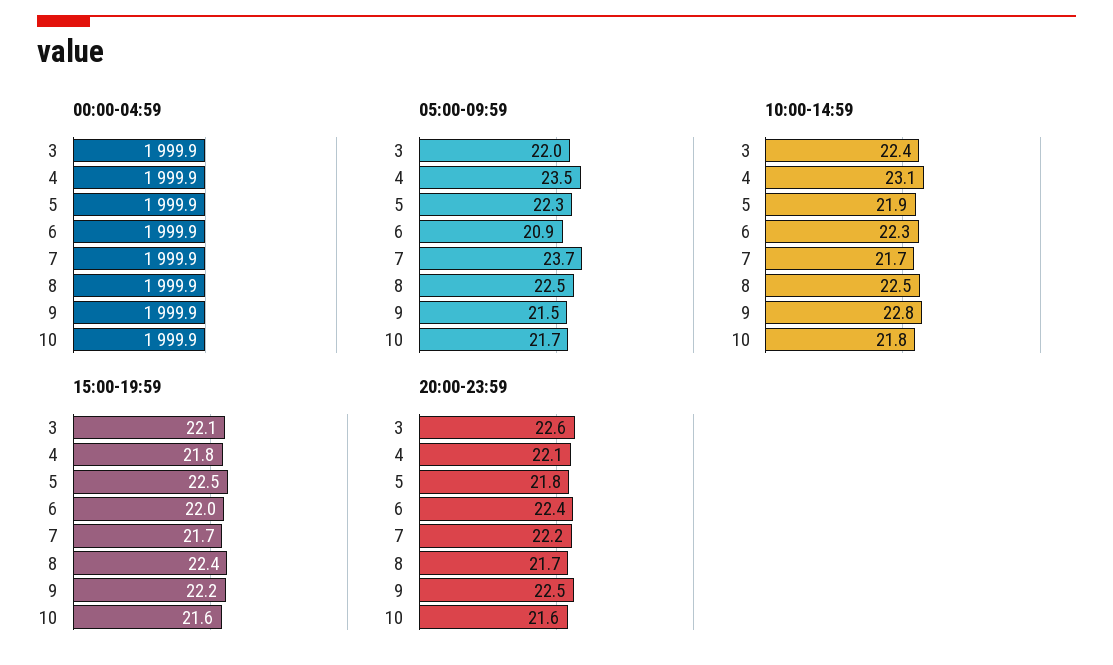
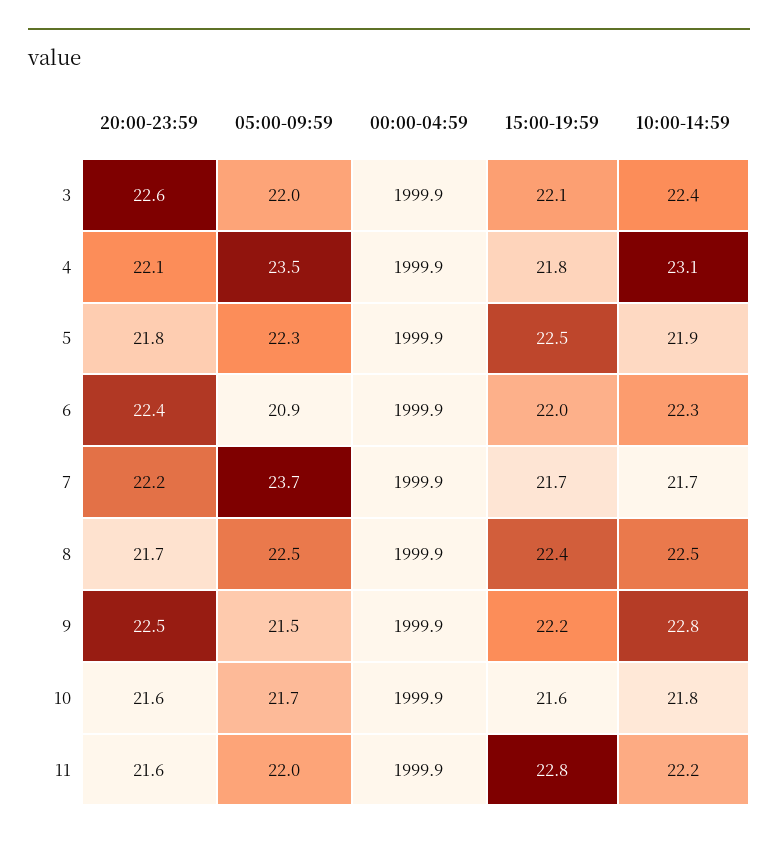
  {
    "00:00-04:59": {
      "3": 1999.9,
      "4": 1999.9,
      "5": 1999.9,
      "6": 1999.9,
      "7": 1999.9,
      "8": 1999.9,
      "9": 1999.9,
-     "10": 1999.9
+     "10": 1999.9,
+     "11": 1999.9
    },
    "05:00-09:59": {
      "3": 22,
      "4": 23.5,
      "5": 22.3,
      "6": 20.9,
      "7": 23.7,
      "8": 22.5,
      "9": 21.5,
-     "10": 21.7
+     "10": 21.7,
+     "11": 22
    },
    "10:00-14:59": {
      "3": 22.4,
      "4": 23.1,
      "5": 21.9,
      "6": 22.3,
      "7": 21.7,
      "8": 22.5,
      "9": 22.8,
-     "10": 21.8
+     "10": 21.8,
+     "11": 22.2
    },
    "15:00-19:59": {
      "3": 22.1,
      "4": 21.8,
      "5": 22.5,
      "6": 22,
      "7": 21.7,
      "8": 22.4,
      "9": 22.2,
-     "10": 21.6
+     "10": 21.6,
+     "11": 22.8
    },
    "20:00-23:59": {
      "3": 22.6,
      "4": 22.1,
      "5": 21.8,
      "6": 22.4,
      "7": 22.2,
      "8": 21.7,
      "9": 22.5,
-     "10": 21.6
+     "10": 21.6,
+     "11": 21.6
    }
  }

